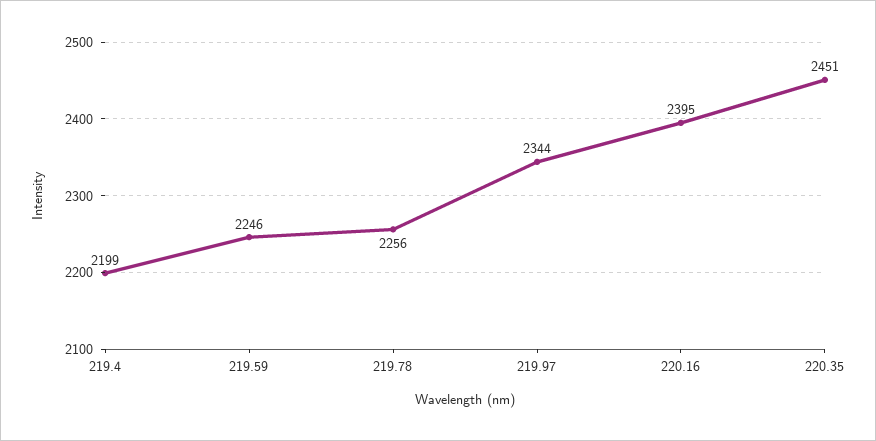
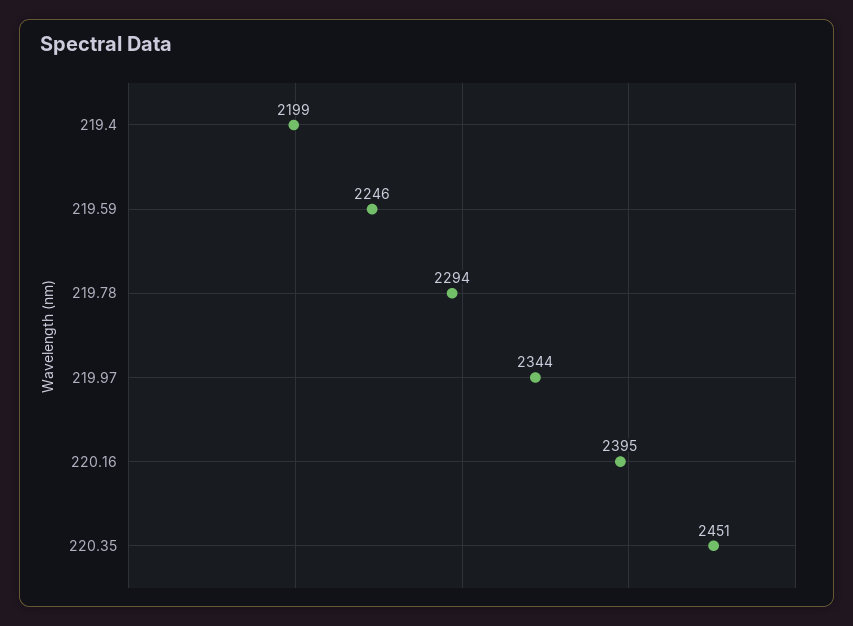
  {
    "219.4": 2199,
    "219.59": 2246,
-   "219.78": 2256,
+   "219.78": 2294,
    "219.97": 2344,
    "220.16": 2395,
    "220.35": 2451
  }

